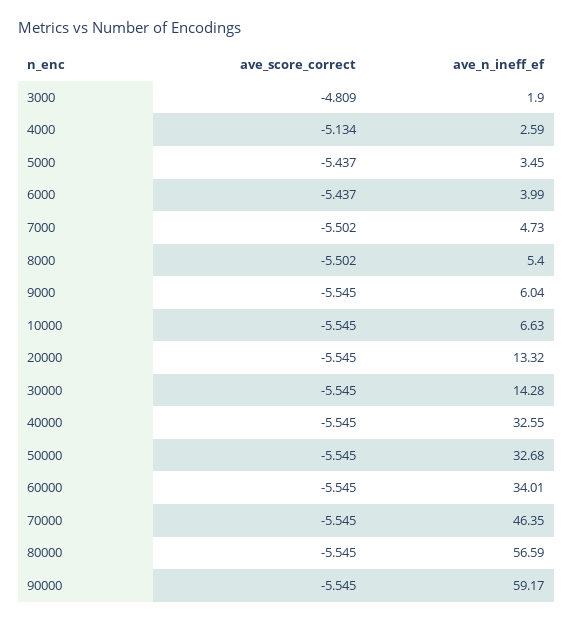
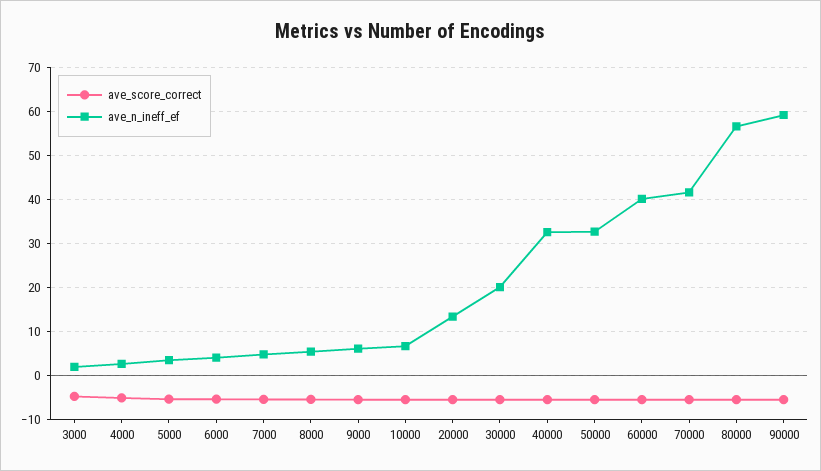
  {
    "ave_score_correct": {
      "3000": -4.809,
      "4000": -5.134,
      "5000": -5.437,
      "6000": -5.437,
      "7000": -5.502,
      "8000": -5.502,
      "9000": -5.545,
      "10000": -5.545,
      "20000": -5.545,
      "30000": -5.545,
      "40000": -5.545,
      "50000": -5.545,
      "60000": -5.545,
      "70000": -5.545,
      "80000": -5.545,
      "90000": -5.545
    },
    "ave_n_ineff_ef": {
      "3000": 1.9,
      "4000": 2.59,
      "5000": 3.45,
      "6000": 3.99,
      "7000": 4.73,
      "8000": 5.4,
      "9000": 6.04,
      "10000": 6.63,
      "20000": 13.32,
-     "30000": 14.28,
+     "30000": 20,
      "40000": 32.55,
      "50000": 32.68,
-     "60000": 34.01,
+     "60000": 40,
-     "70000": 46.35,
+     "70000": 42,
      "80000": 56.59,
      "90000": 59.17
    }
  }

